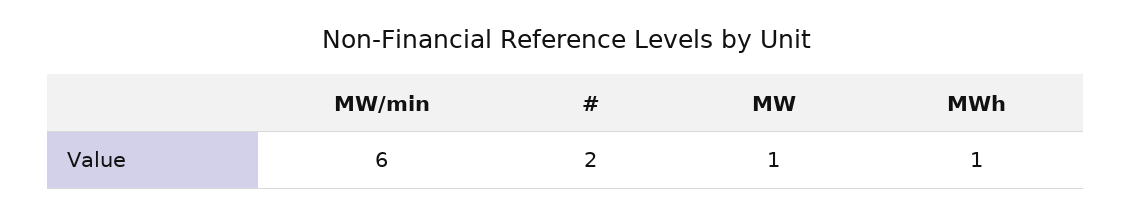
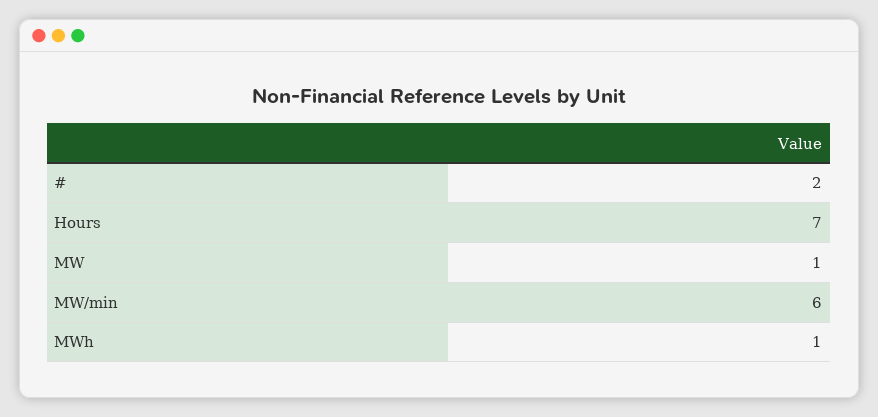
  {
    "MW/min": 6,
    "#": 2,
    "MW": 1,
-   "MWh": 1
+   "MWh": 1,
+   "Hours": 7
  }

